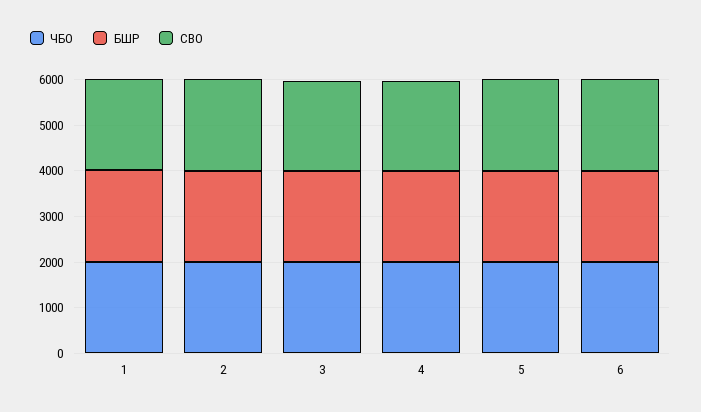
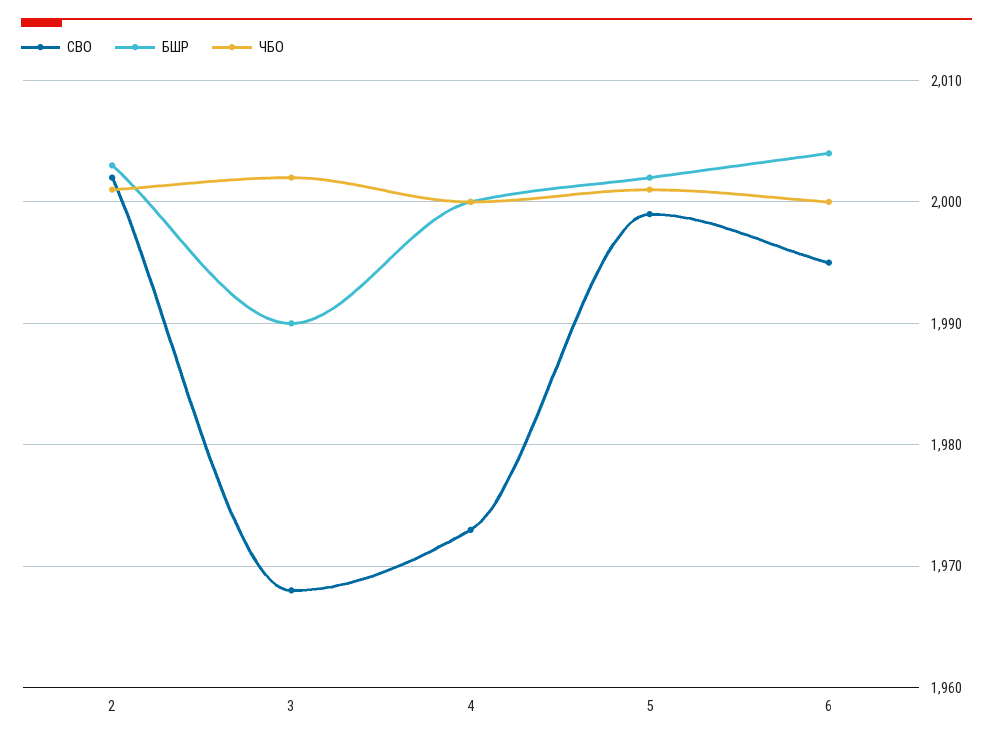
  {
    "ЧБО": {
-     "1": 2000,
      "2": 2001,
      "3": 2002,
      "4": 2000,
      "5": 2001,
      "6": 2000
    },
    "БШР": {
-     "1": 2000,
      "2": 2003,
      "3": 1990,
      "4": 2000,
      "5": 2002,
      "6": 2004
    },
    "СВО": {
-     "1": 2000,
      "2": 2002,
      "3": 1968,
      "4": 1973,
      "5": 1999,
      "6": 1995
    }
  }

